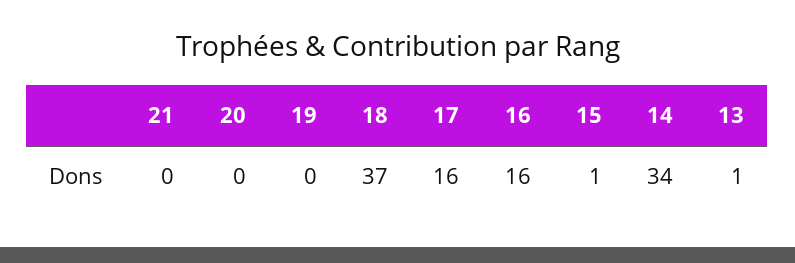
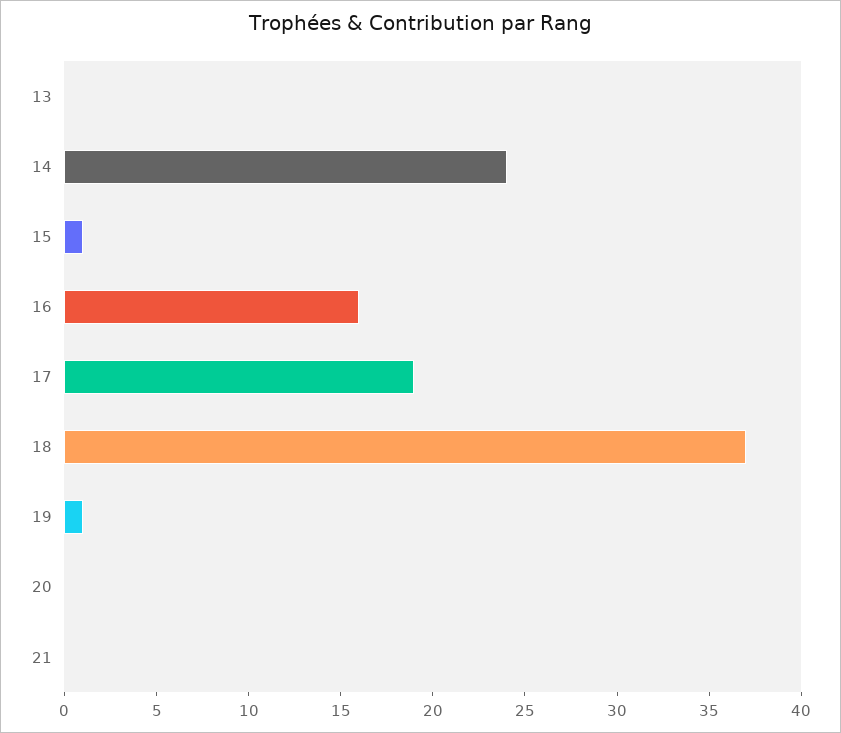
  {
    "21": 0,
    "20": 0,
-   "19": 0,
+   "19": 1,
    "18": 37,
-   "17": 16,
+   "17": 19,
    "16": 16,
    "15": 1,
-   "14": 34,
+   "14": 24,
-   "13": 1
+   "13": 0
  }

